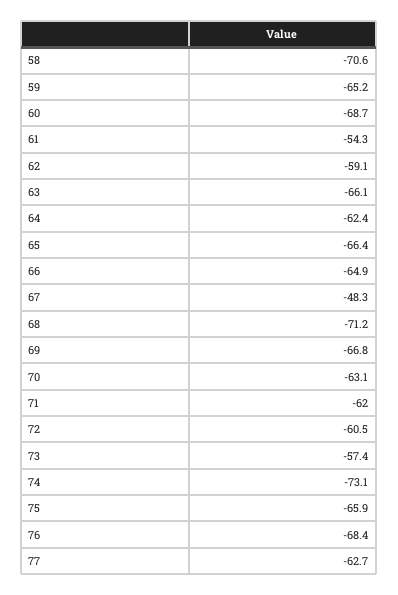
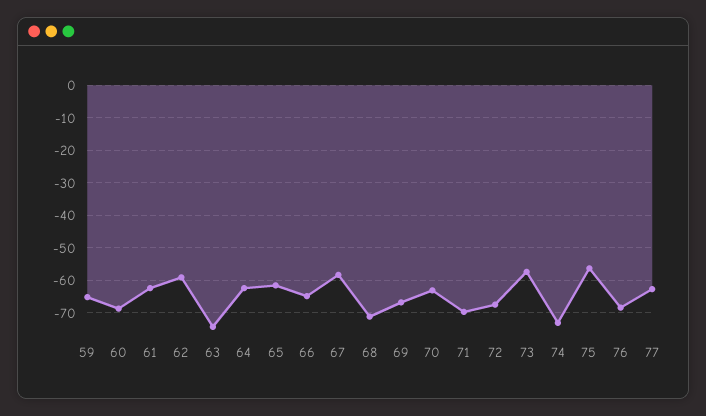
  {
-   "58": -70.6,
    "59": -65.2,
    "60": -68.7,
-   "61": -54.3,
+   "61": -62,
    "62": -59.1,
-   "63": -66.1,
+   "63": -74,
    "64": -62.4,
-   "65": -66.4,
+   "65": -62,
    "66": -64.9,
-   "67": -48.3,
+   "67": -58,
    "68": -71.2,
    "69": -66.8,
    "70": -63.1,
-   "71": -62,
+   "71": -70,
-   "72": -60.5,
+   "72": -68,
    "73": -57.4,
    "74": -73.1,
-   "75": -65.9,
+   "75": -56,
    "76": -68.4,
    "77": -62.7
  }

